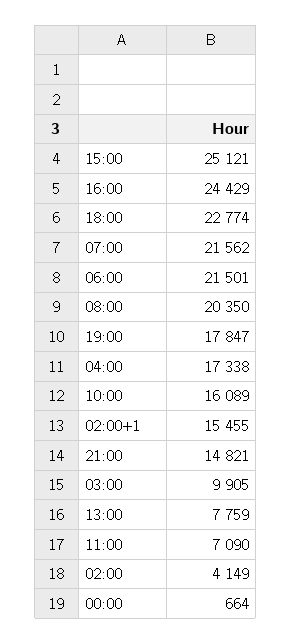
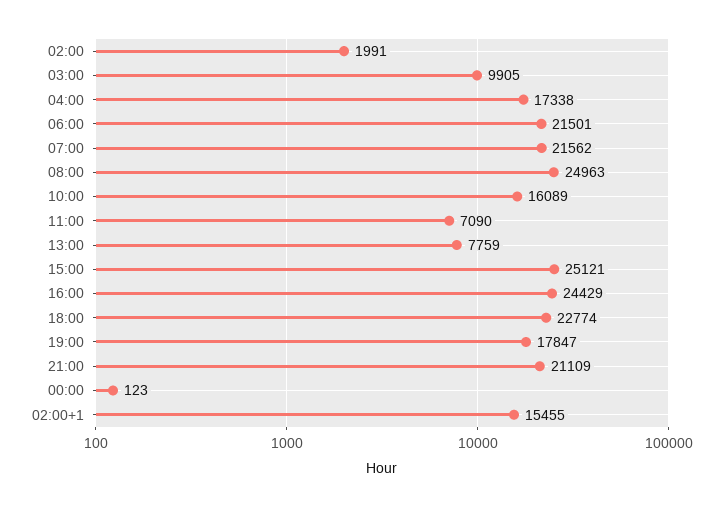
  {
    "15:00": 25121,
    "16:00": 24429,
    "18:00": 22774,
    "07:00": 21562,
    "06:00": 21501,
-   "08:00": 20350,
+   "08:00": 24963,
    "19:00": 17847,
    "04:00": 17338,
    "10:00": 16089,
    "02:00+1": 15455,
-   "21:00": 14821,
+   "21:00": 21109,
    "03:00": 9905,
    "13:00": 7759,
    "11:00": 7090,
-   "02:00": 4149,
+   "02:00": 1991,
-   "00:00": 664
+   "00:00": 123
  }

